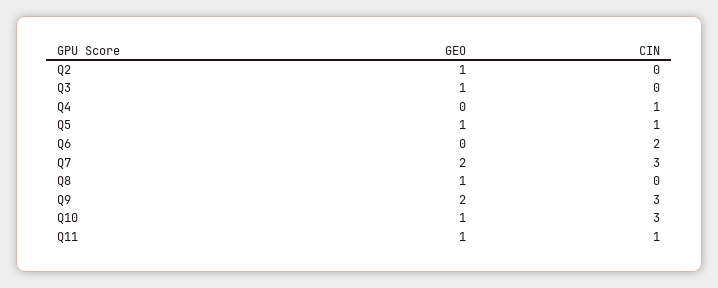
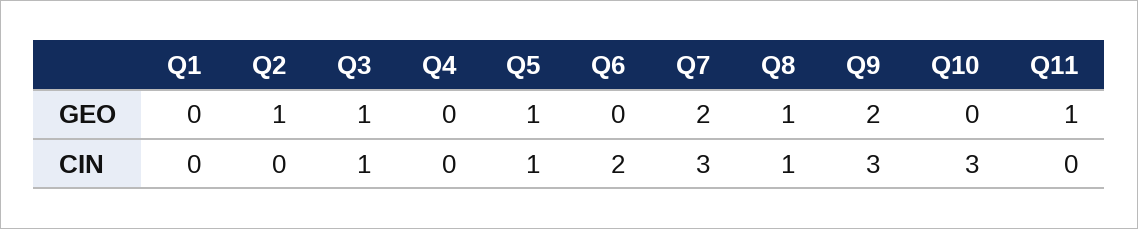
  {
    "GEO": {
      "Q2": 1,
      "Q3": 1,
      "Q4": 0,
      "Q5": 1,
      "Q6": 0,
      "Q7": 2,
      "Q8": 1,
      "Q9": 2,
-     "Q10": 1,
+     "Q10": 0,
-     "Q11": 1
+     "Q11": 1,
+     "Q1": 0
    },
    "CIN": {
      "Q2": 0,
-     "Q3": 0,
+     "Q3": 1,
-     "Q4": 1,
+     "Q4": 0,
      "Q5": 1,
      "Q6": 2,
      "Q7": 3,
-     "Q8": 0,
+     "Q8": 1,
      "Q9": 3,
      "Q10": 3,
-     "Q11": 1
+     "Q11": 0,
+     "Q1": 0
    }
  }

